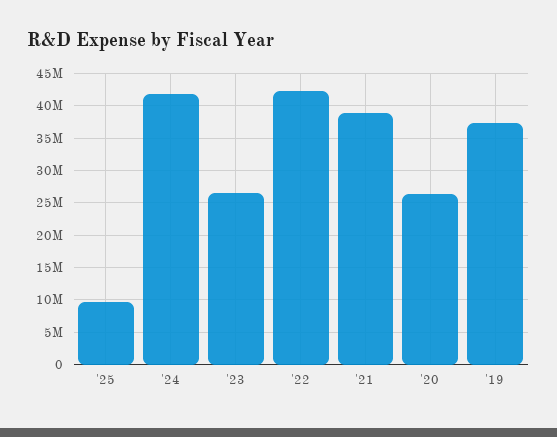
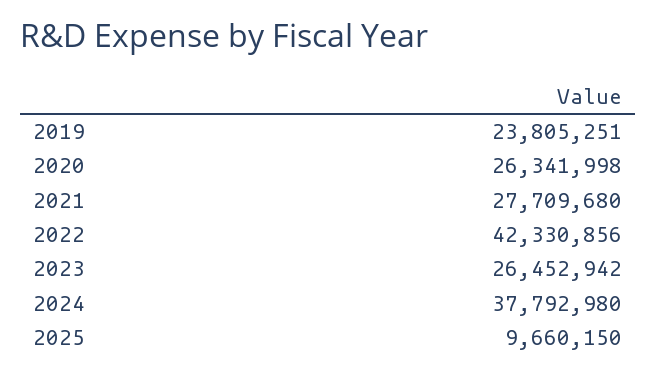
  {
    "'25": 9660150,
-   "'24": 42000000,
+   "'24": 37792980,
    "'23": 26452942,
    "'22": 42330856,
-   "'21": 39000000,
+   "'21": 27709680,
    "'20": 26341998,
-   "'19": 37000000
+   "'19": 23805251
  }

